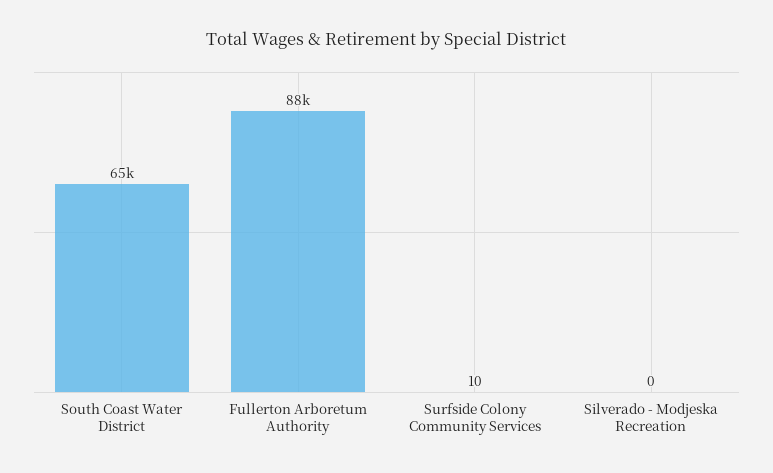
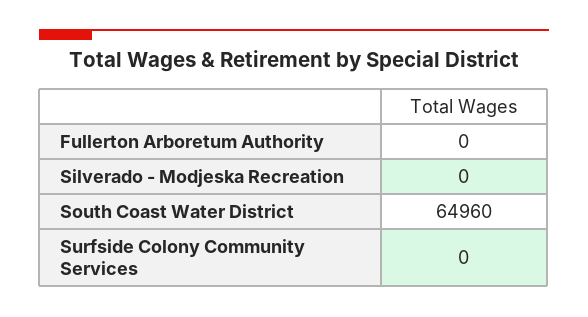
  {
    "South Coast Water District": 64960,
-   "Fullerton Arboretum Authority": 88000,
+   "Fullerton Arboretum Authority": 0,
-   "Surfside Colony Community Services": 10,
+   "Surfside Colony Community Services": 0,
    "Silverado - Modjeska Recreation": 0
  }

